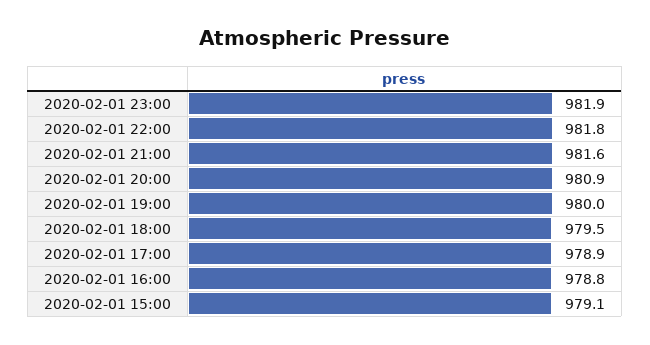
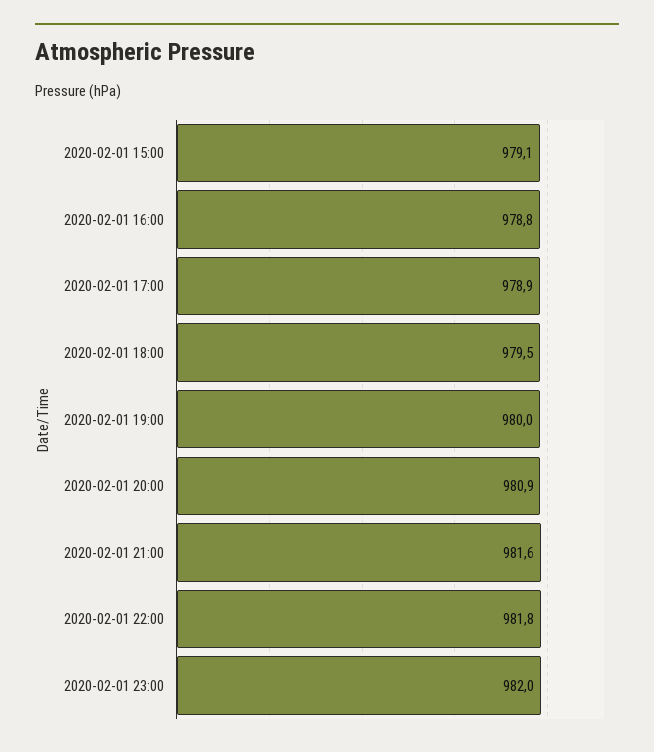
  {
-   "2020-02-01 23:00": 981.9,
+   "2020-02-01 23:00": 982,
    "2020-02-01 22:00": 981.8,
    "2020-02-01 21:00": 981.6,
    "2020-02-01 20:00": 980.9,
    "2020-02-01 19:00": 980,
    "2020-02-01 18:00": 979.5,
    "2020-02-01 17:00": 978.9,
    "2020-02-01 16:00": 978.8,
    "2020-02-01 15:00": 979.1
  }

